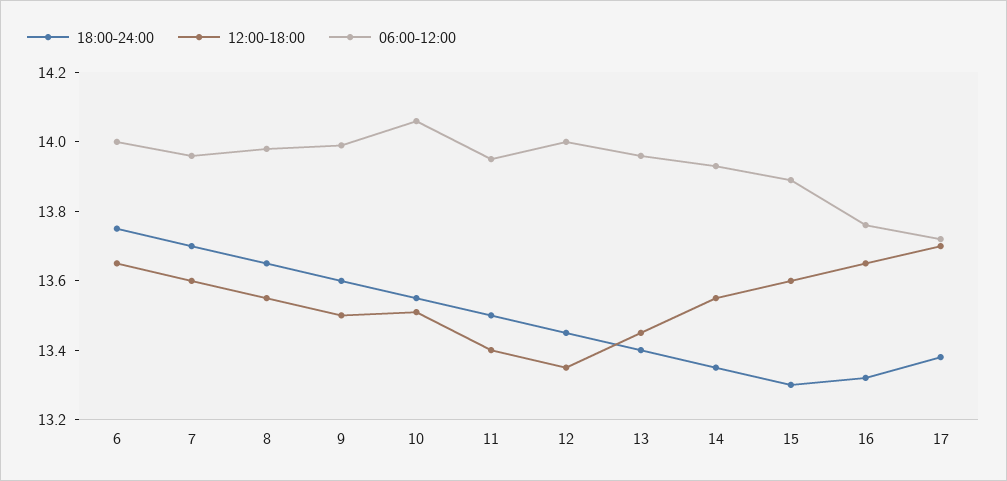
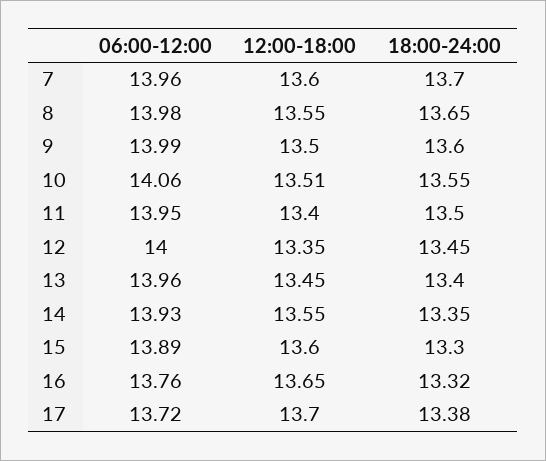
  {
    "18:00-24:00": {
-     "6": 13.75,
      "7": 13.7,
      "8": 13.65,
      "9": 13.6,
      "10": 13.55,
      "11": 13.5,
      "12": 13.45,
      "13": 13.4,
      "14": 13.35,
      "15": 13.3,
      "16": 13.32,
      "17": 13.38
    },
    "12:00-18:00": {
-     "6": 13.65,
      "7": 13.6,
      "8": 13.55,
      "9": 13.5,
      "10": 13.51,
      "11": 13.4,
      "12": 13.35,
      "13": 13.45,
      "14": 13.55,
      "15": 13.6,
      "16": 13.65,
      "17": 13.7
    },
    "06:00-12:00": {
-     "6": 14,
      "7": 13.96,
      "8": 13.98,
      "9": 13.99,
      "10": 14.06,
      "11": 13.95,
      "12": 14,
      "13": 13.96,
      "14": 13.93,
      "15": 13.89,
      "16": 13.76,
      "17": 13.72
    }
  }

